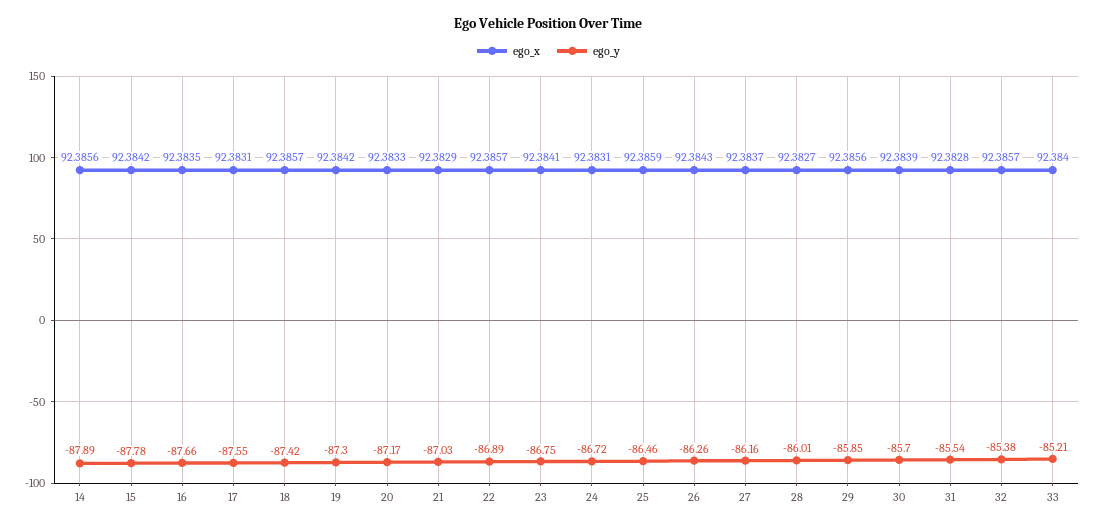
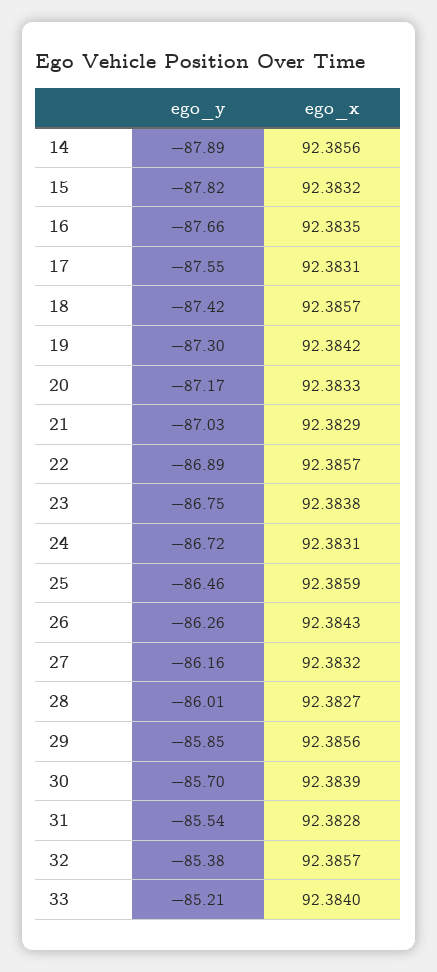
  {
    "ego_x": {
      "14": 92.3856,
-     "15": 92.3842,
+     "15": 92.3832,
      "16": 92.3835,
      "17": 92.3831,
      "18": 92.3857,
      "19": 92.3842,
      "20": 92.3833,
      "21": 92.3829,
      "22": 92.3857,
-     "23": 92.3841,
+     "23": 92.3838,
      "24": 92.3831,
      "25": 92.3859,
      "26": 92.3843,
-     "27": 92.3837,
+     "27": 92.3832,
      "28": 92.3827,
      "29": 92.3856,
      "30": 92.3839,
      "31": 92.3828,
      "32": 92.3857,
      "33": 92.384
    },
    "ego_y": {
      "14": -87.89,
-     "15": -87.78,
+     "15": -87.82,
      "16": -87.66,
      "17": -87.55,
      "18": -87.42,
      "19": -87.3,
      "20": -87.17,
      "21": -87.03,
      "22": -86.89,
      "23": -86.75,
      "24": -86.72,
      "25": -86.46,
      "26": -86.26,
      "27": -86.16,
      "28": -86.01,
      "29": -85.85,
      "30": -85.7,
      "31": -85.54,
      "32": -85.38,
      "33": -85.21
    }
  }

